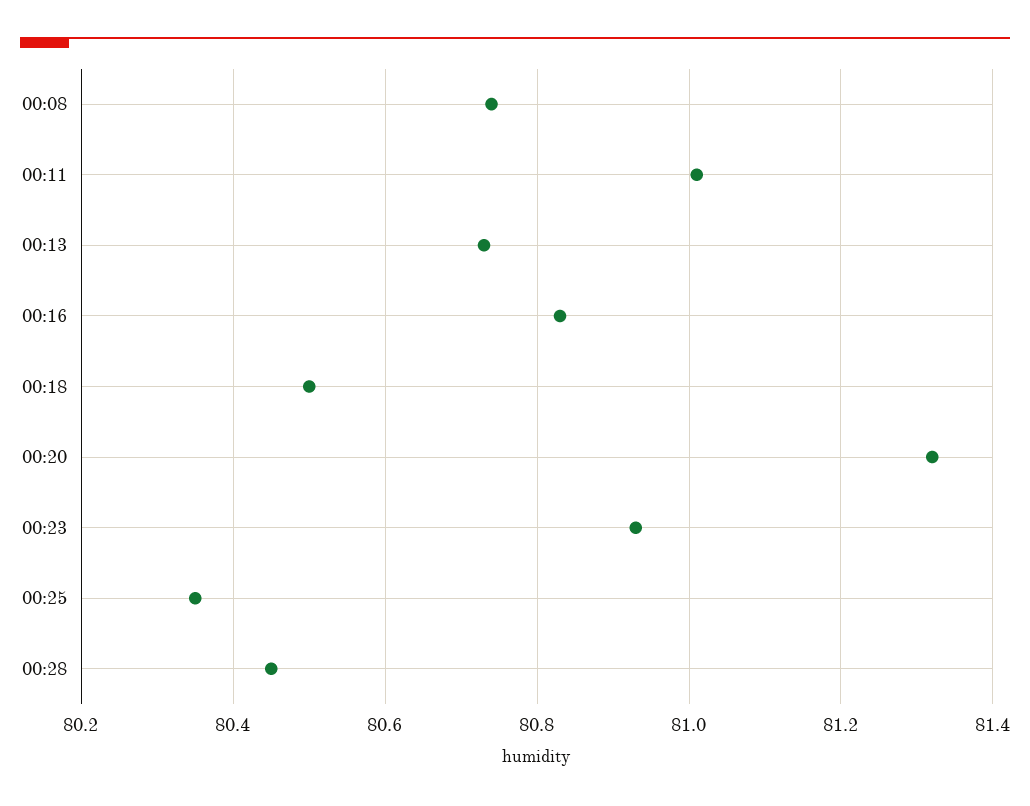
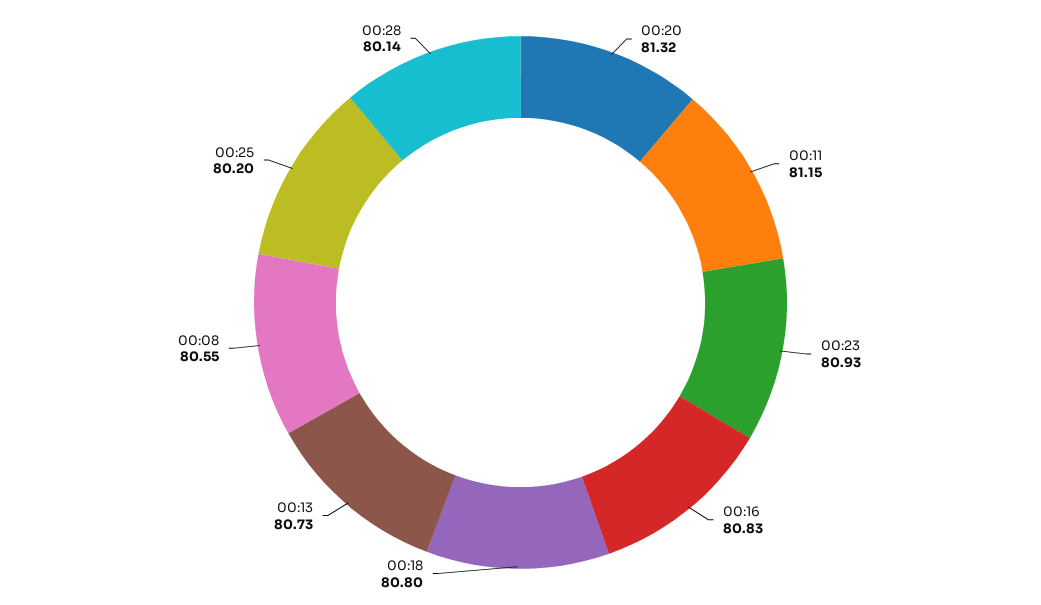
  {
-   "00:08": 80.75,
+   "00:08": 80.55,
-   "00:11": 81,
+   "00:11": 81.15,
    "00:13": 80.73,
    "00:16": 80.83,
-   "00:18": 80.5,
+   "00:18": 80.8,
    "00:20": 81.32,
    "00:23": 80.93,
-   "00:25": 80.35,
+   "00:25": 80.2,
-   "00:28": 80.45
+   "00:28": 80.14
  }

